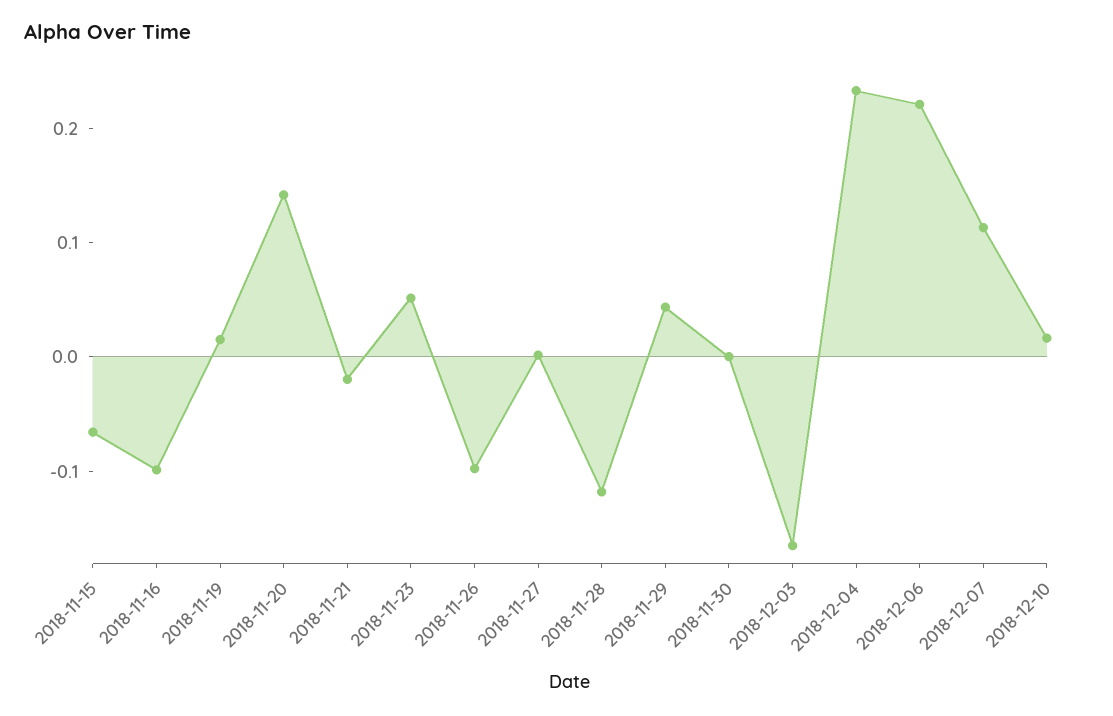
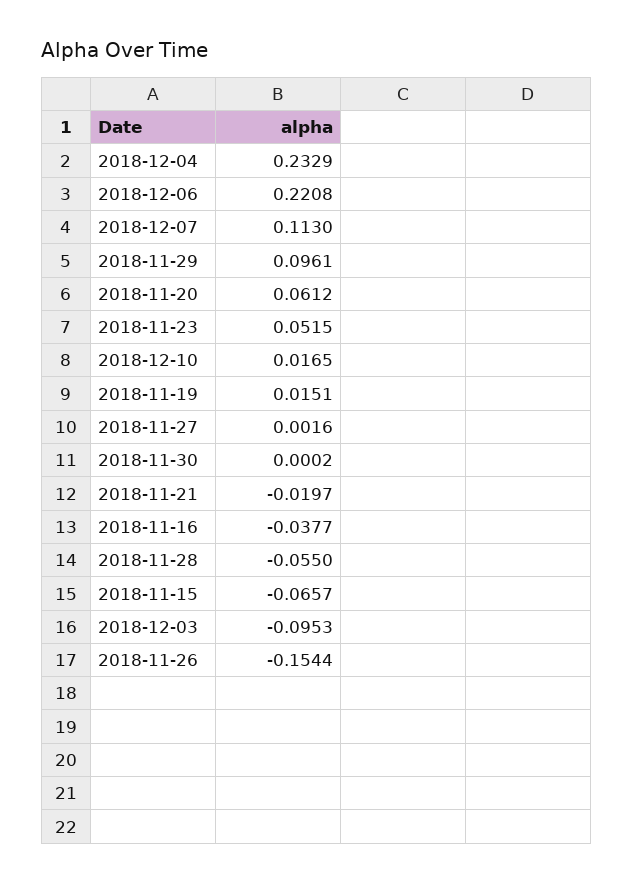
  {
    "2018-11-15": -0.0657,
-   "2018-11-16": -0.1,
+   "2018-11-16": -0.0377,
    "2018-11-19": 0.0151,
-   "2018-11-20": 0.14,
+   "2018-11-20": 0.0612,
    "2018-11-21": -0.0197,
    "2018-11-23": 0.0515,
-   "2018-11-26": -0.1,
+   "2018-11-26": -0.1544,
    "2018-11-27": 0.0016,
-   "2018-11-28": -0.12,
+   "2018-11-28": -0.055,
-   "2018-11-29": 0.04,
+   "2018-11-29": 0.0961,
    "2018-11-30": 0.0002,
-   "2018-12-03": -0.16,
+   "2018-12-03": -0.0953,
    "2018-12-04": 0.2329,
    "2018-12-06": 0.2208,
    "2018-12-07": 0.113,
    "2018-12-10": 0.0165
  }

